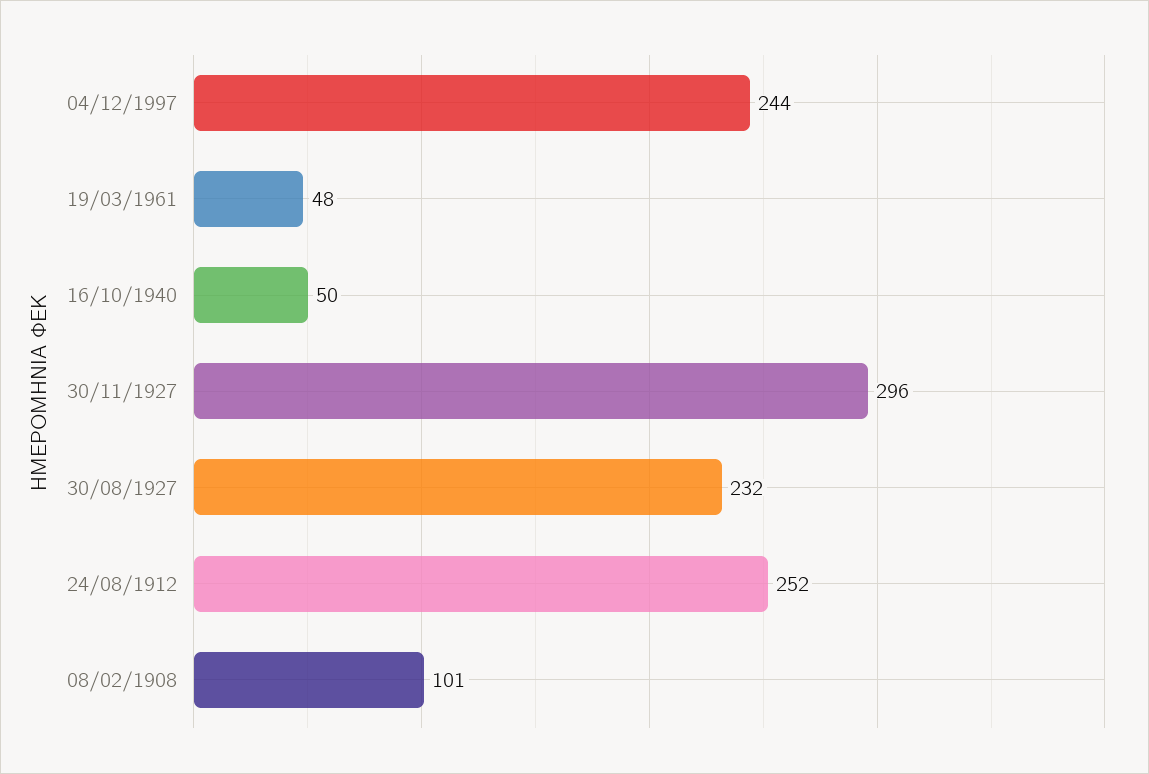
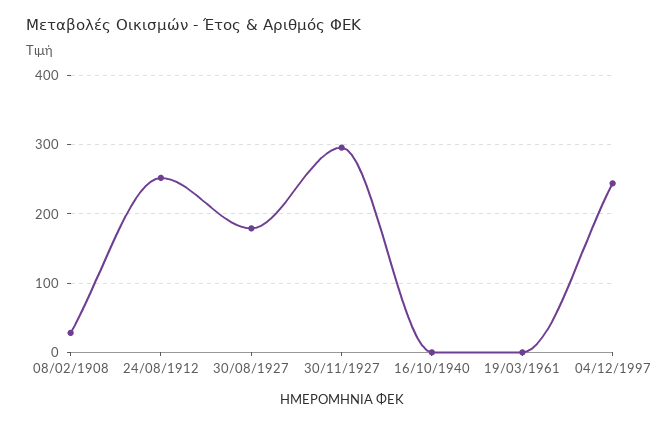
  {
    "04/12/1997": 244,
-   "19/03/1961": 48,
+   "19/03/1961": 0,
-   "16/10/1940": 50,
+   "16/10/1940": 0,
    "30/11/1927": 296,
-   "30/08/1927": 232,
+   "30/08/1927": 180,
    "24/08/1912": 252,
-   "08/02/1908": 101
+   "08/02/1908": 30
  }

